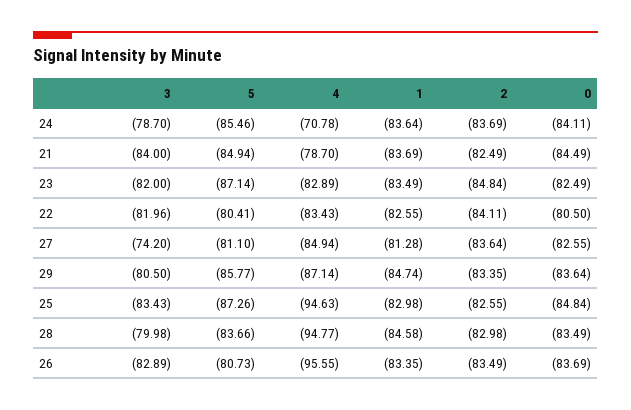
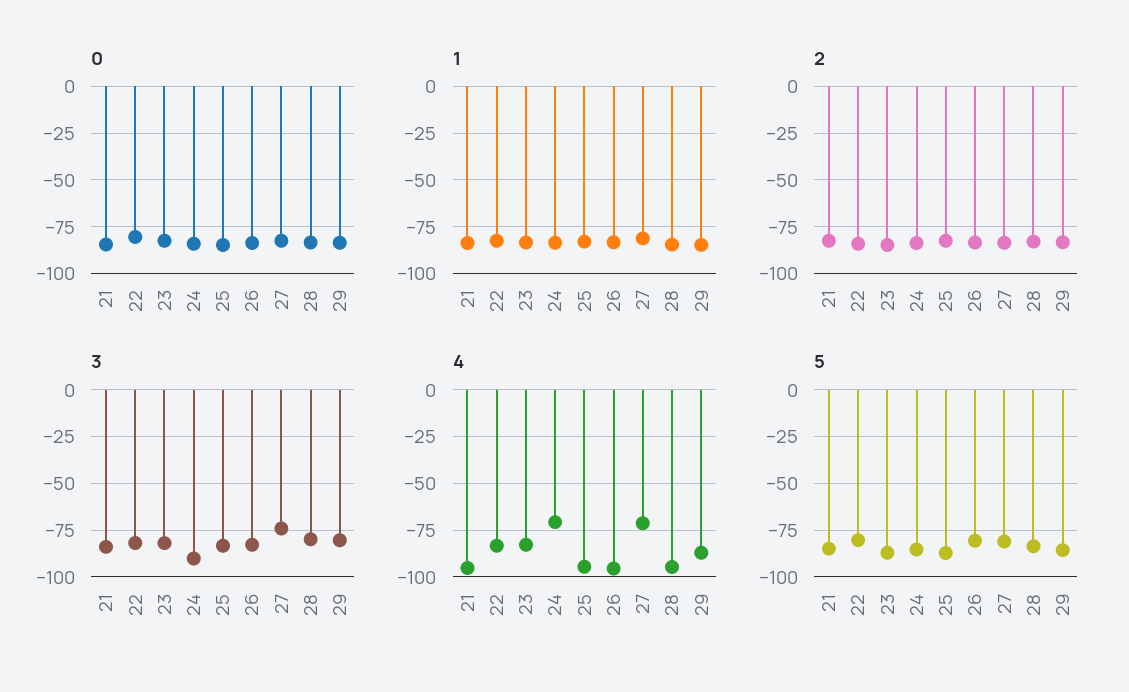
  {
    "3": {
-     "24": -78.7,
+     "24": -90,
      "21": -84,
      "23": -82,
      "22": -81.96,
      "27": -74.2,
      "29": -80.5,
      "25": -83.43,
      "28": -79.98,
      "26": -82.89
    },
    "5": {
      "24": -85.46,
      "21": -84.94,
      "23": -87.14,
      "22": -80.41,
      "27": -81.1,
      "29": -85.77,
      "25": -87.26,
      "28": -83.66,
      "26": -80.73
    },
    "4": {
      "24": -70.78,
-     "21": -78.7,
+     "21": -95,
      "23": -82.89,
      "22": -83.43,
-     "27": -84.94,
+     "27": -70,
      "29": -87.14,
      "25": -94.63,
      "28": -94.77,
      "26": -95.55
    },
    "1": {
      "24": -83.64,
      "21": -83.69,
      "23": -83.49,
      "22": -82.55,
      "27": -81.28,
      "29": -84.74,
      "25": -82.98,
      "28": -84.58,
      "26": -83.35
    },
    "2": {
      "24": -83.69,
      "21": -82.49,
      "23": -84.84,
      "22": -84.11,
      "27": -83.64,
      "29": -83.35,
      "25": -82.55,
      "28": -82.98,
      "26": -83.49
    },
    "0": {
      "24": -84.11,
      "21": -84.49,
      "23": -82.49,
      "22": -80.5,
      "27": -82.55,
      "29": -83.64,
      "25": -84.84,
      "28": -83.49,
      "26": -83.69
    }
  }

